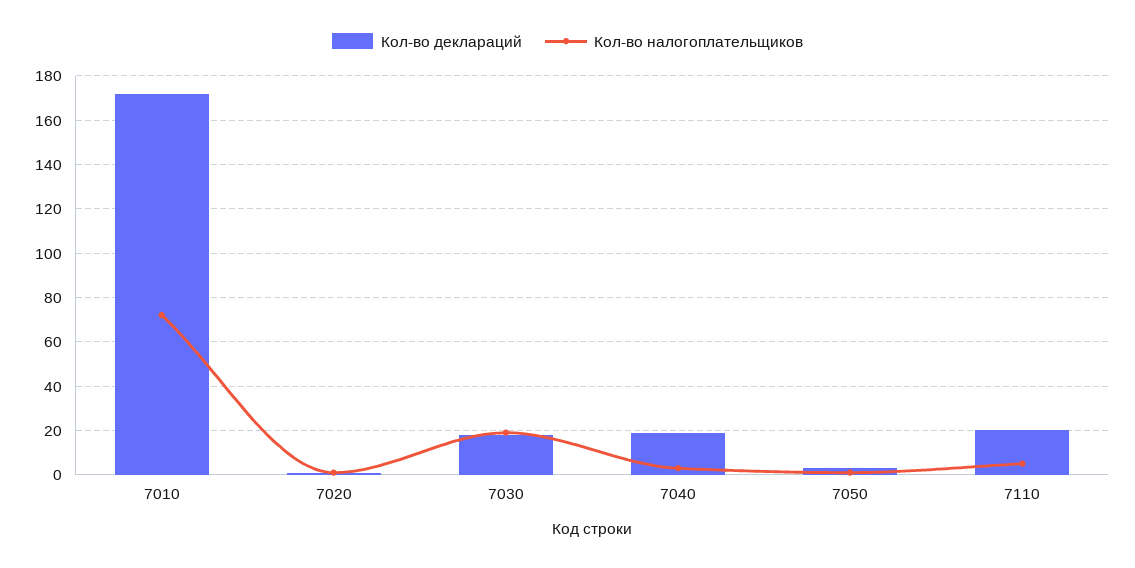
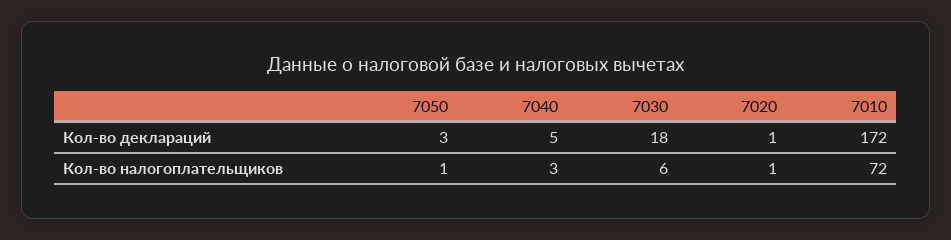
  {
    "Кол-во деклараций": {
      "7010": 172,
      "7020": 1,
      "7030": 18,
-     "7040": 20,
+     "7040": 5,
-     "7050": 3,
+     "7050": 3
-     "7110": 20
    },
    "Кол-во налогоплательщиков": {
      "7010": 72,
      "7020": 1,
-     "7030": 20,
+     "7030": 6,
      "7040": 3,
-     "7050": 1,
+     "7050": 1
-     "7110": 5
    }
  }

